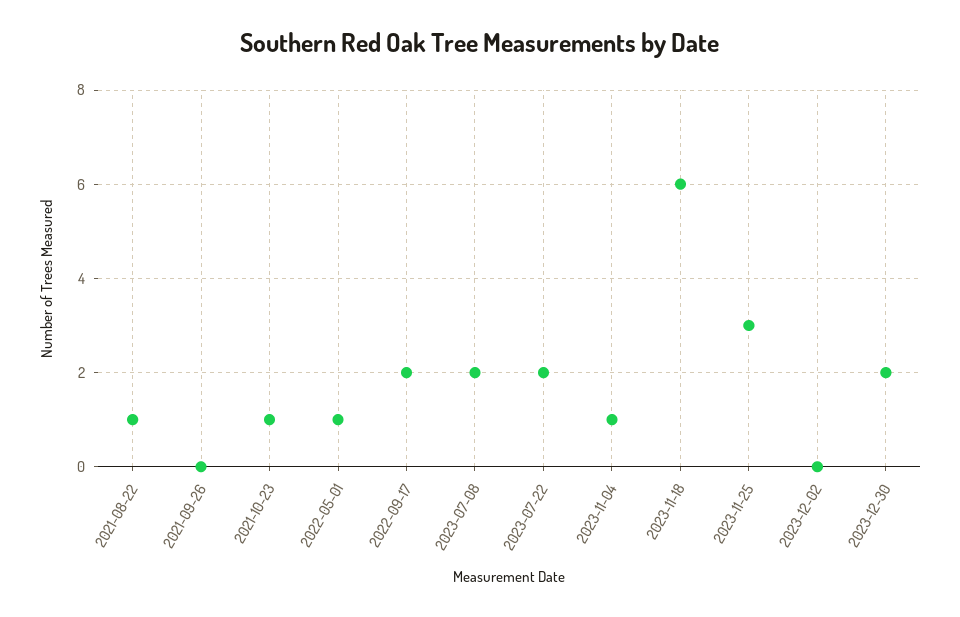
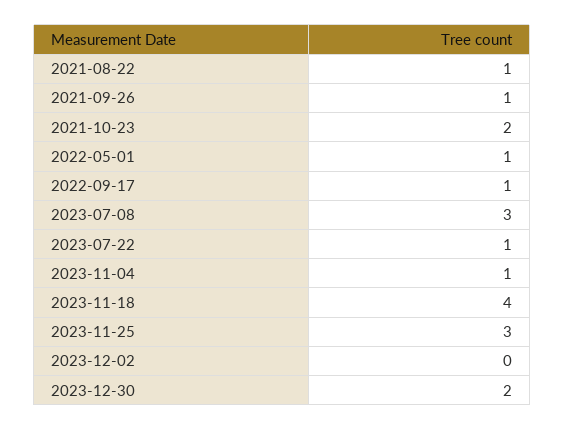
  {
    "2021-08-22": 1,
-   "2021-09-26": 0,
+   "2021-09-26": 1,
-   "2021-10-23": 1,
+   "2021-10-23": 2,
    "2022-05-01": 1,
-   "2022-09-17": 2,
+   "2022-09-17": 1,
-   "2023-07-08": 2,
+   "2023-07-08": 3,
-   "2023-07-22": 2,
+   "2023-07-22": 1,
    "2023-11-04": 1,
-   "2023-11-18": 6,
+   "2023-11-18": 4,
    "2023-11-25": 3,
    "2023-12-02": 0,
    "2023-12-30": 2
  }

